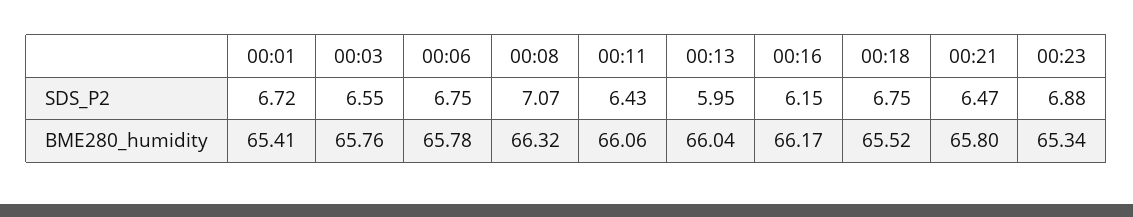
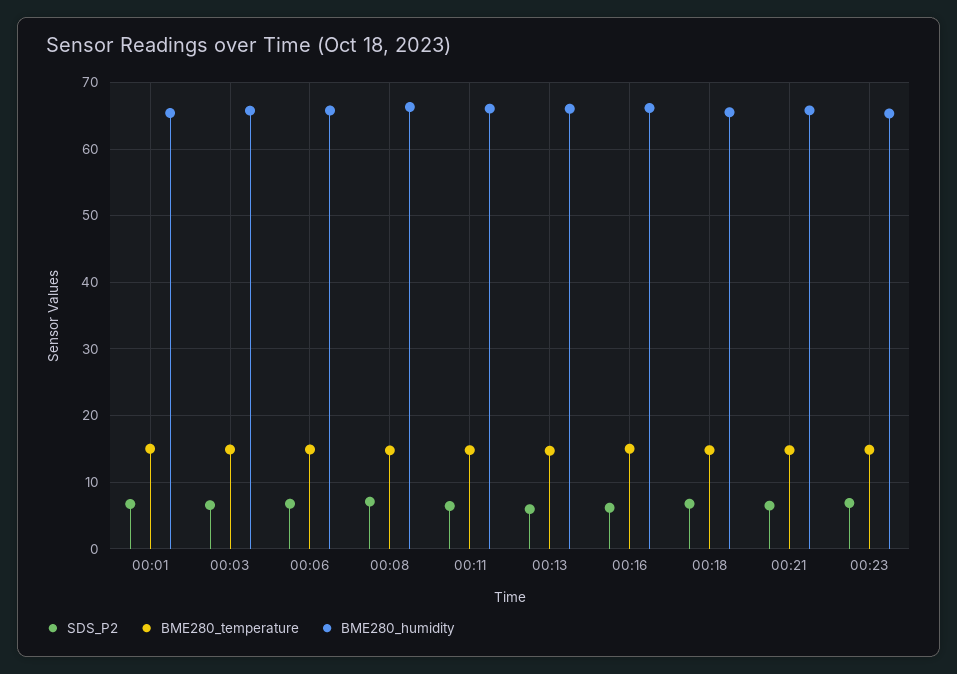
  {
    "SDS_P2": {
      "00:01": 6.72,
      "00:03": 6.55,
      "00:06": 6.75,
      "00:08": 7.07,
      "00:11": 6.43,
      "00:13": 5.95,
      "00:16": 6.15,
      "00:18": 6.75,
      "00:21": 6.47,
      "00:23": 6.88
    },
    "BME280_humidity": {
      "00:01": 65.41,
      "00:03": 65.76,
      "00:06": 65.78,
      "00:08": 66.32,
      "00:11": 66.06,
      "00:13": 66.04,
      "00:16": 66.17,
      "00:18": 65.52,
      "00:21": 65.8,
      "00:23": 65.34
-   }
+   },
+   "BME280_temperature": {
+     "00:01": 15,
+     "00:03": 15,
+     "00:06": 15,
+     "00:08": 15,
+     "00:11": 15,
+     "00:13": 15,
+     "00:16": 15,
+     "00:18": 15,
+     "00:21": 15,
+     "00:23": 15
+   }
  }

